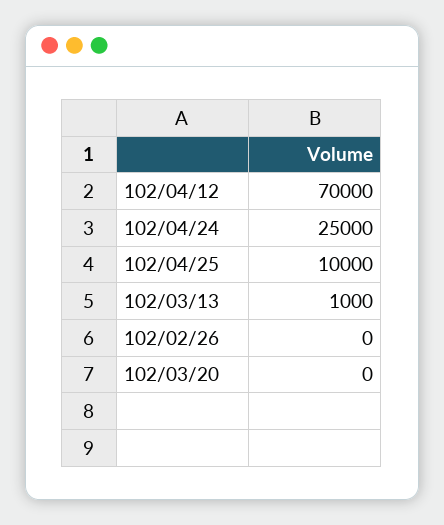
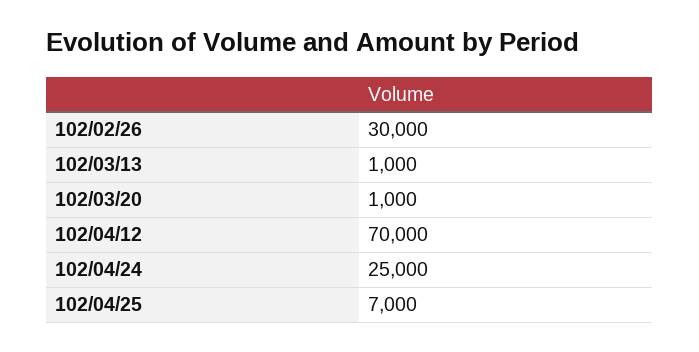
  {
    "102/04/12": 70000,
    "102/04/24": 25000,
-   "102/04/25": 10000,
+   "102/04/25": 7000,
    "102/03/13": 1000,
-   "102/02/26": 0,
+   "102/02/26": 30000,
-   "102/03/20": 0
+   "102/03/20": 1000
  }

